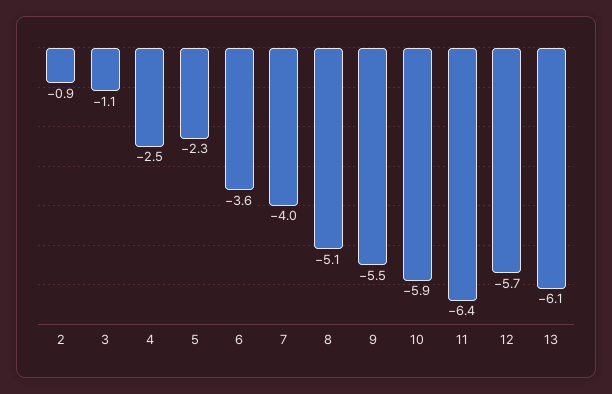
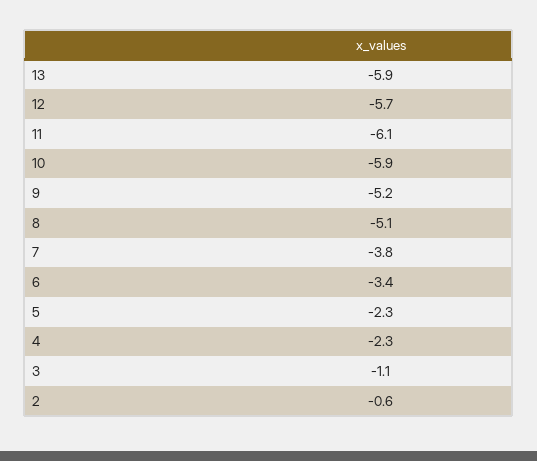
  {
-   "2": -0.9,
+   "2": -0.6,
    "3": -1.1,
-   "4": -2.5,
+   "4": -2.3,
    "5": -2.3,
-   "6": -3.6,
+   "6": -3.4,
-   "7": -4,
+   "7": -3.8,
    "8": -5.1,
-   "9": -5.5,
+   "9": -5.2,
    "10": -5.9,
-   "11": -6.4,
+   "11": -6.1,
    "12": -5.7,
-   "13": -6.1
+   "13": -5.9
  }

